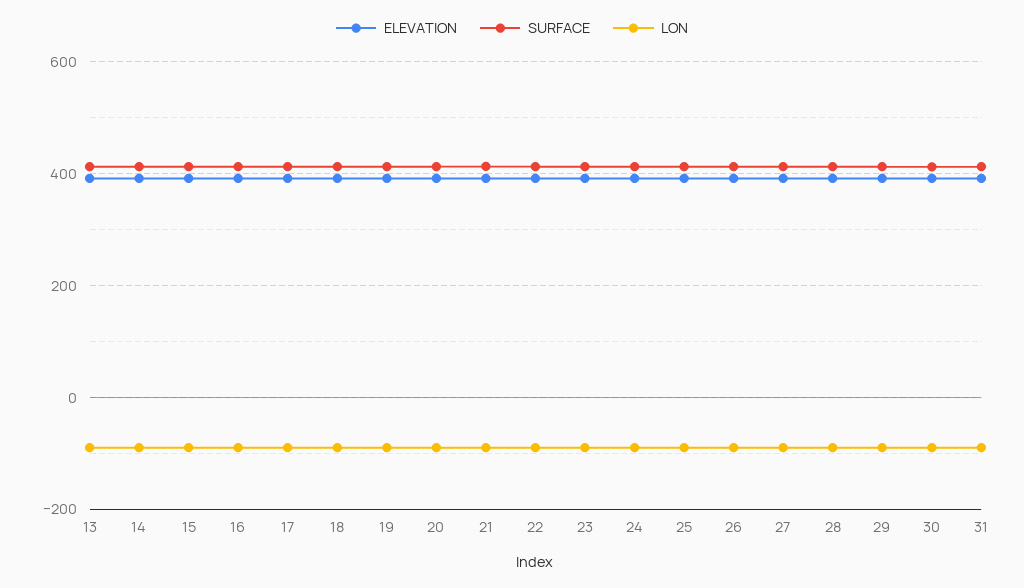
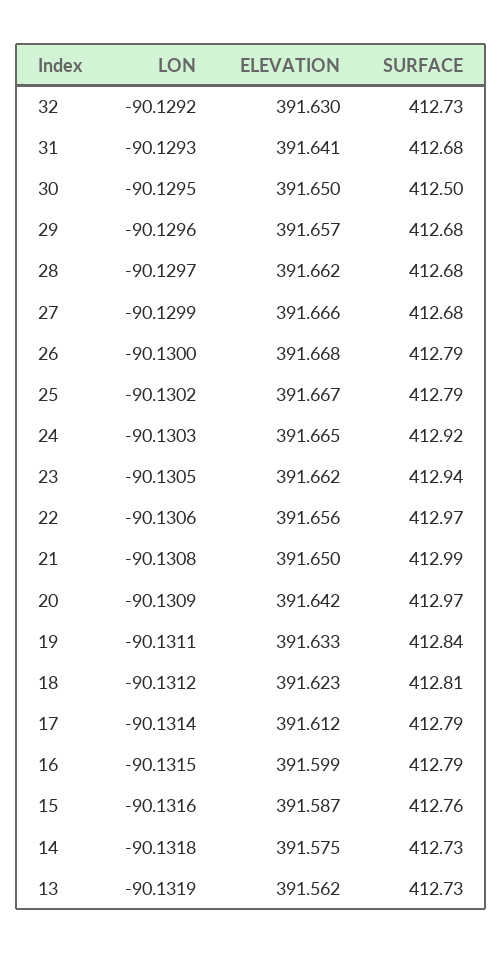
  {
    "ELEVATION": {
      "13": 391.562,
      "14": 391.575,
      "15": 391.587,
      "16": 391.599,
      "17": 391.612,
      "18": 391.623,
      "19": 391.633,
      "20": 391.642,
      "21": 391.65,
      "22": 391.656,
      "23": 391.662,
      "24": 391.665,
      "25": 391.667,
      "26": 391.668,
      "27": 391.666,
      "28": 391.662,
      "29": 391.657,
      "30": 391.65,
-     "31": 391.641
+     "31": 391.641,
+     "32": 391.63
    },
    "SURFACE": {
      "13": 412.73,
      "14": 412.73,
      "15": 412.76,
      "16": 412.79,
      "17": 412.79,
      "18": 412.81,
      "19": 412.84,
      "20": 412.97,
      "21": 412.99,
      "22": 412.97,
      "23": 412.94,
      "24": 412.92,
      "25": 412.79,
      "26": 412.79,
      "27": 412.68,
      "28": 412.68,
      "29": 412.68,
      "30": 412.5,
-     "31": 412.68
+     "31": 412.68,
+     "32": 412.73
    },
    "LON": {
      "13": -90.1319,
      "14": -90.1318,
      "15": -90.1316,
      "16": -90.1315,
      "17": -90.1314,
      "18": -90.1312,
      "19": -90.1311,
      "20": -90.1309,
      "21": -90.1308,
      "22": -90.1306,
      "23": -90.1305,
      "24": -90.1303,
      "25": -90.1302,
      "26": -90.13,
      "27": -90.1299,
      "28": -90.1297,
      "29": -90.1296,
      "30": -90.1295,
-     "31": -90.1293
+     "31": -90.1293,
+     "32": -90.1292
    }
  }

